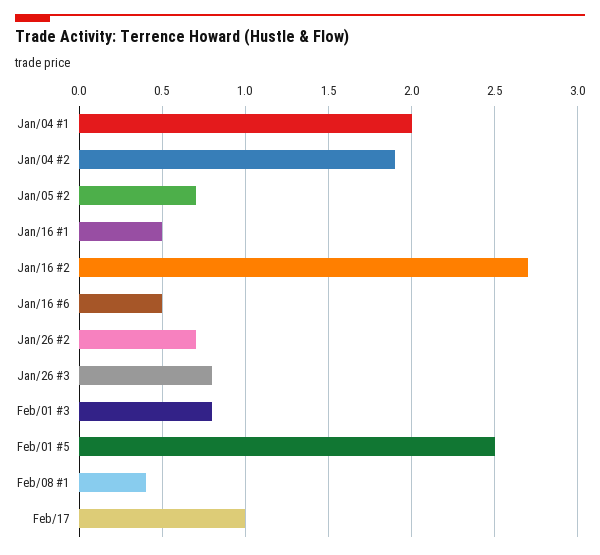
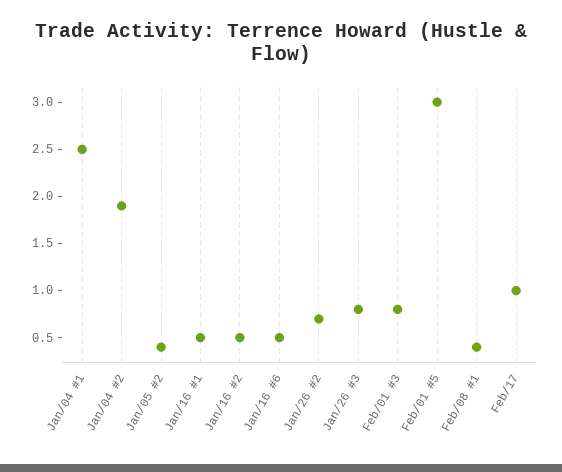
  {
-   "Jan/04 #1": 2,
+   "Jan/04 #1": 2.5,
    "Jan/04 #2": 1.9,
-   "Jan/05 #2": 0.7,
+   "Jan/05 #2": 0.4,
    "Jan/16 #1": 0.5,
-   "Jan/16 #2": 2.7,
+   "Jan/16 #2": 0.5,
    "Jan/16 #6": 0.5,
    "Jan/26 #2": 0.7,
    "Jan/26 #3": 0.8,
    "Feb/01 #3": 0.8,
-   "Feb/01 #5": 2.5,
+   "Feb/01 #5": 3,
    "Feb/08 #1": 0.4,
    "Feb/17": 1
  }

